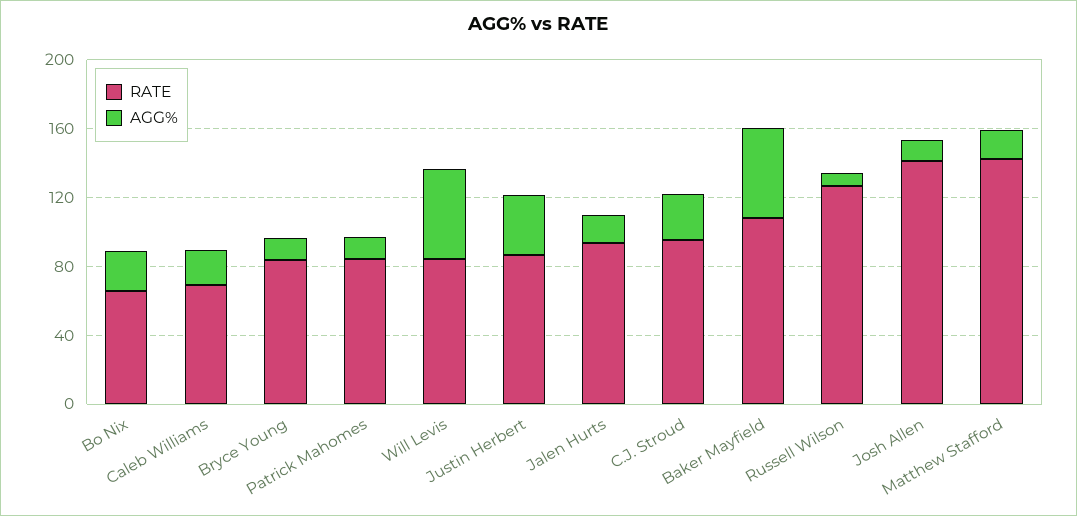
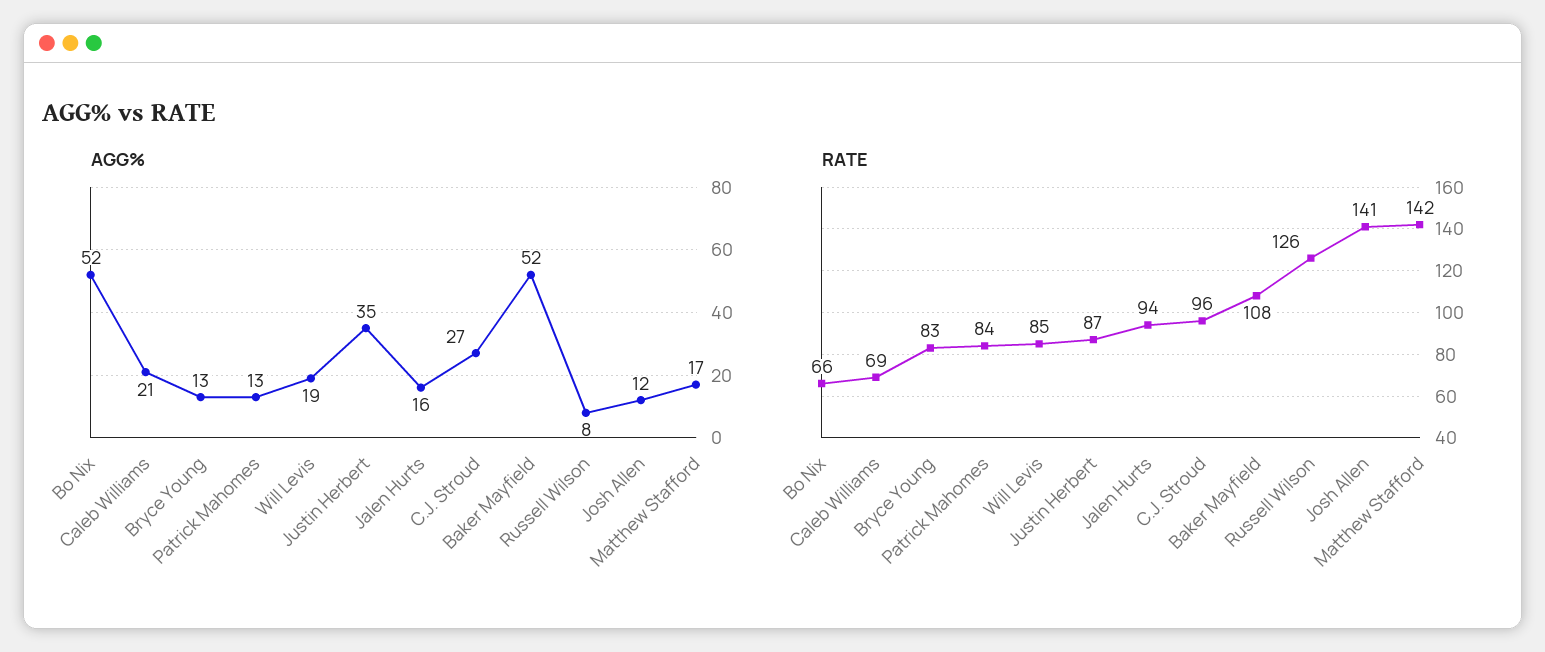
  {
    "RATE": {
      "Bo Nix": 66,
      "Caleb Williams": 69,
      "Bryce Young": 83,
      "Patrick Mahomes": 84,
      "Will Levis": 85,
      "Justin Herbert": 87,
      "Jalen Hurts": 94,
      "C.J. Stroud": 96,
      "Baker Mayfield": 108,
      "Russell Wilson": 126,
      "Josh Allen": 141,
      "Matthew Stafford": 142
    },
    "AGG%": {
-     "Bo Nix": 20,
+     "Bo Nix": 52,
      "Caleb Williams": 21,
      "Bryce Young": 13,
      "Patrick Mahomes": 13,
-     "Will Levis": 50,
+     "Will Levis": 19,
      "Justin Herbert": 35,
      "Jalen Hurts": 16,
      "C.J. Stroud": 27,
      "Baker Mayfield": 52,
      "Russell Wilson": 8,
      "Josh Allen": 12,
      "Matthew Stafford": 17
    }
  }

